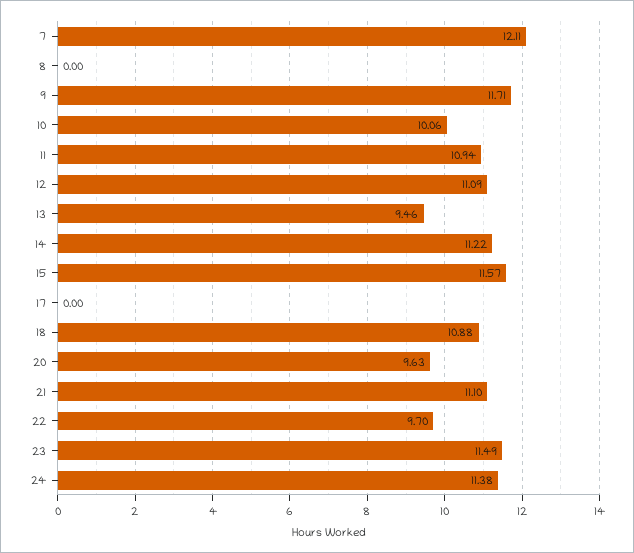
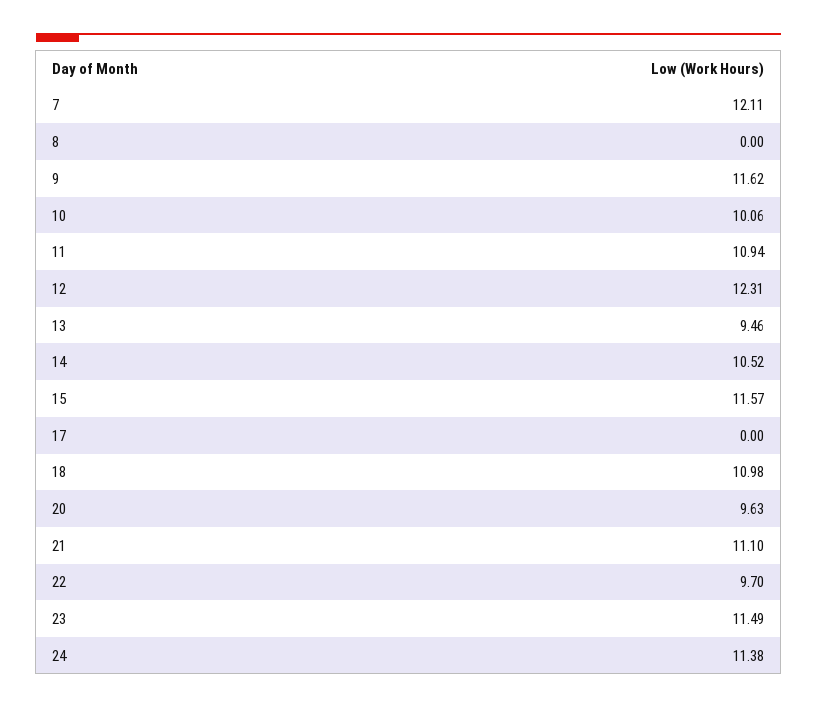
  {
    "7": 12.11,
    "8": 0,
-   "9": 11.71,
+   "9": 11.62,
    "10": 10.06,
    "11": 10.94,
-   "12": 11.09,
+   "12": 12.31,
    "13": 9.46,
-   "14": 11.22,
+   "14": 10.52,
    "15": 11.57,
    "17": 0,
-   "18": 10.88,
+   "18": 10.98,
    "20": 9.63,
    "21": 11.1,
    "22": 9.7,
    "23": 11.49,
    "24": 11.38
  }

